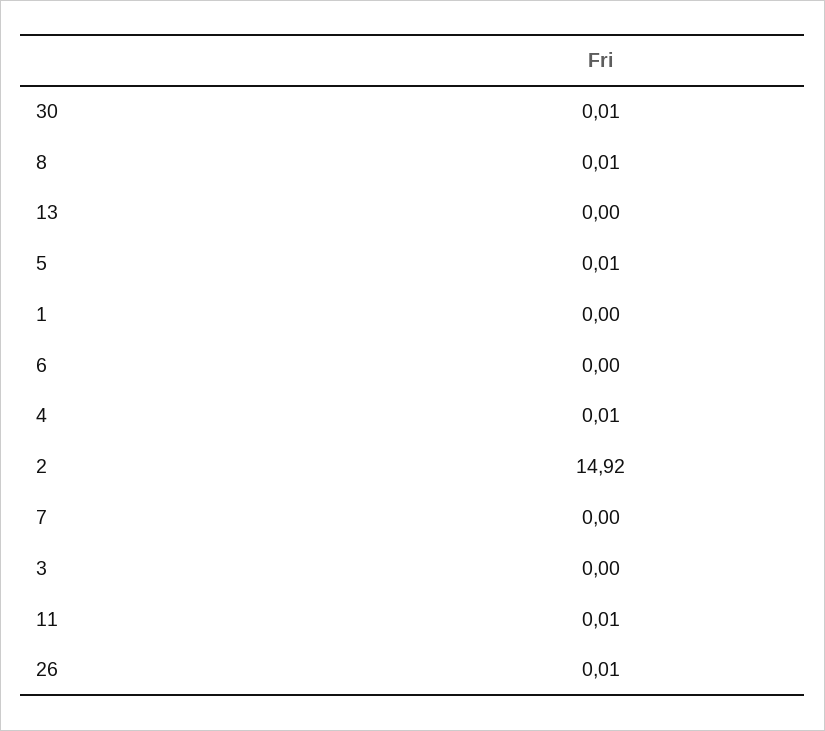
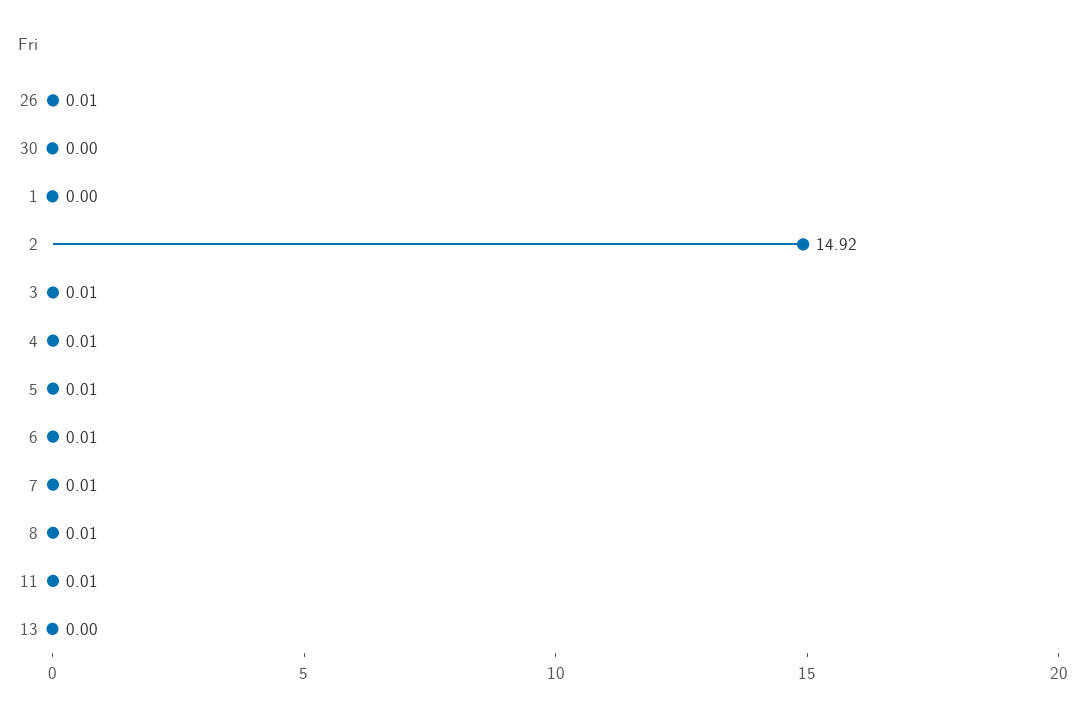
  {
-   "30": 0.01,
+   "30": 0,
    "8": 0.01,
    "13": 0,
    "5": 0.01,
    "1": 0,
-   "6": 0,
+   "6": 0.01,
    "4": 0.01,
    "2": 14.92,
-   "7": 0,
+   "7": 0.01,
-   "3": 0,
+   "3": 0.01,
    "11": 0.01,
    "26": 0.01
  }

